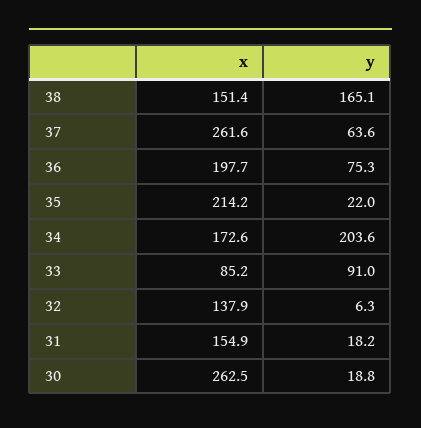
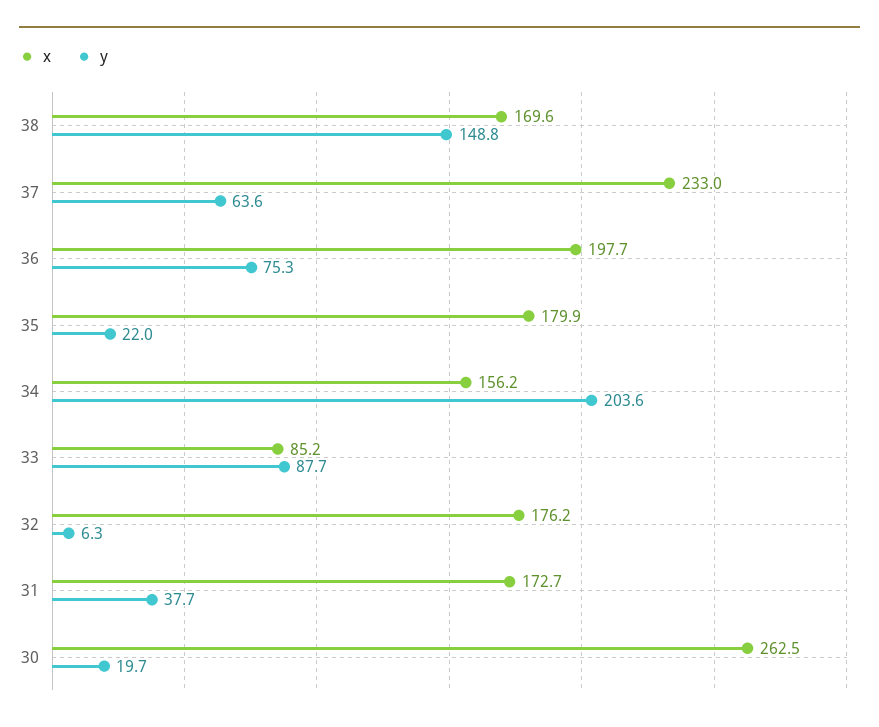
  {
    "x": {
-     "38": 151.4,
+     "38": 169.6,
-     "37": 261.6,
+     "37": 233,
      "36": 197.7,
-     "35": 214.2,
+     "35": 179.9,
-     "34": 172.6,
+     "34": 156.2,
      "33": 85.2,
-     "32": 137.9,
+     "32": 176.2,
-     "31": 154.9,
+     "31": 172.7,
      "30": 262.5
    },
    "y": {
-     "38": 165.1,
+     "38": 148.8,
      "37": 63.6,
      "36": 75.3,
      "35": 22,
      "34": 203.6,
-     "33": 91,
+     "33": 87.7,
      "32": 6.3,
-     "31": 18.2,
+     "31": 37.7,
-     "30": 18.8
+     "30": 19.7
    }
  }

